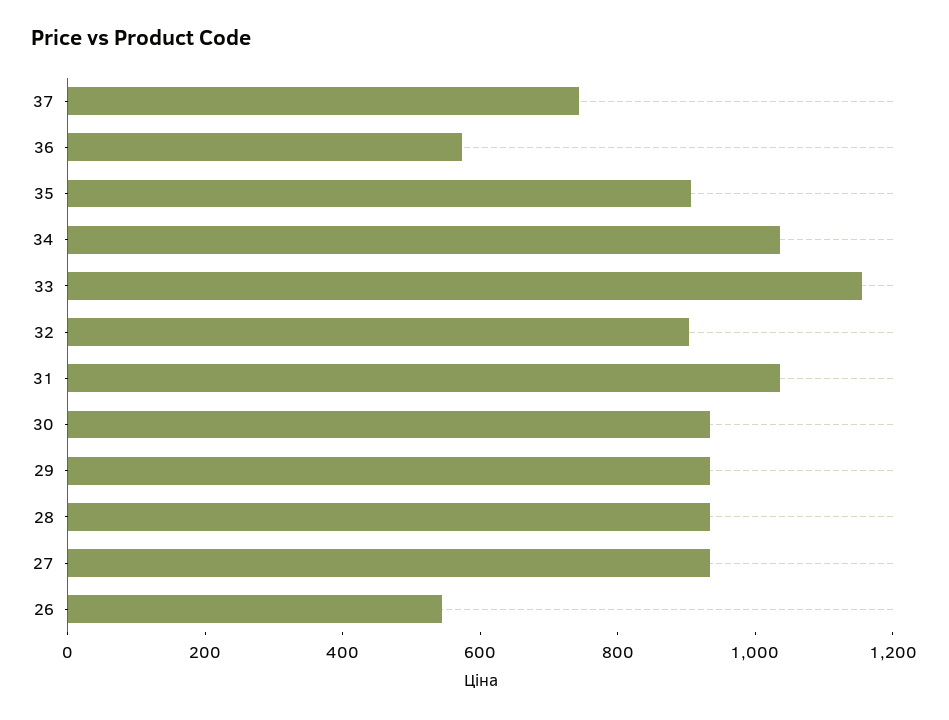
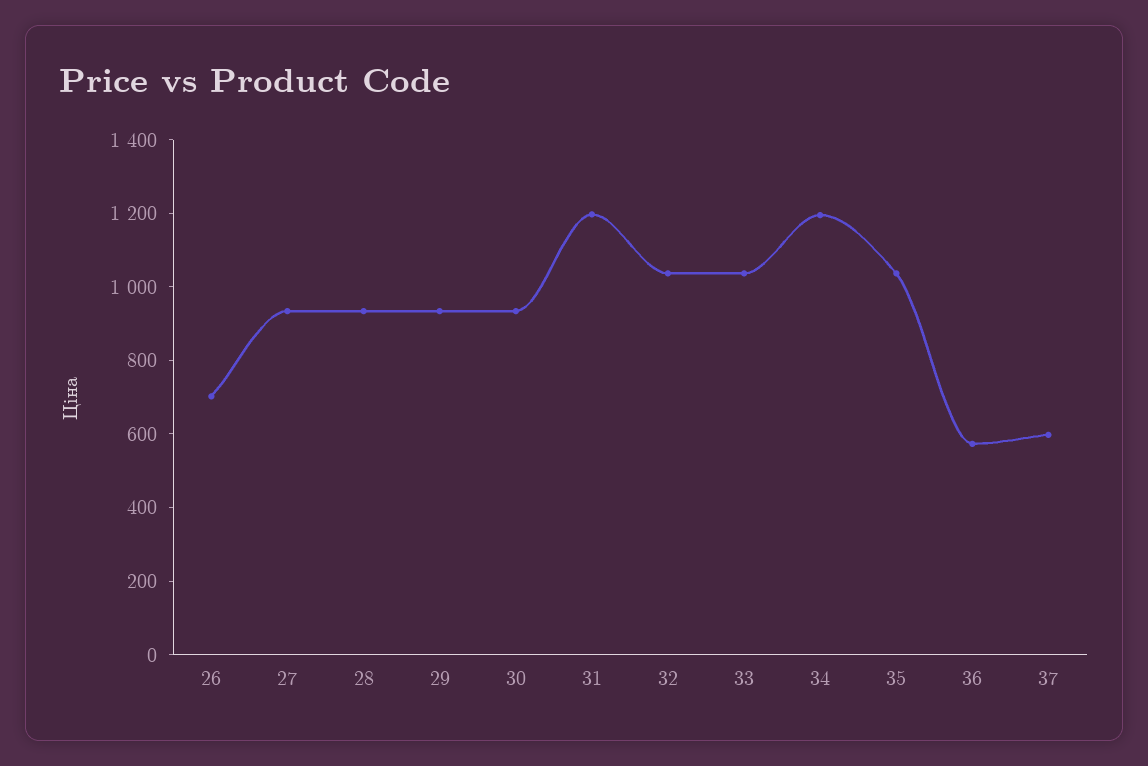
  {
-   "37": 750,
+   "37": 600,
    "36": 550,
-   "35": 900,
+   "35": 1050,
-   "34": 1050,
+   "34": 1200,
-   "33": 1150,
+   "33": 1050,
-   "32": 900,
+   "32": 1050,
-   "31": 1050,
+   "31": 1200,
    "30": 950,
    "29": 950,
    "28": 950,
    "27": 950,
-   "26": 550
+   "26": 700
  }

